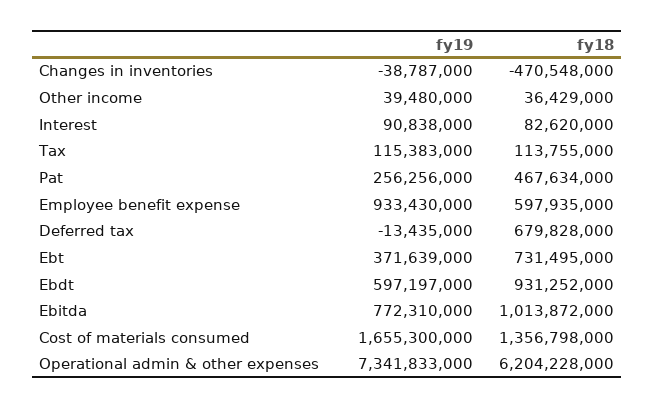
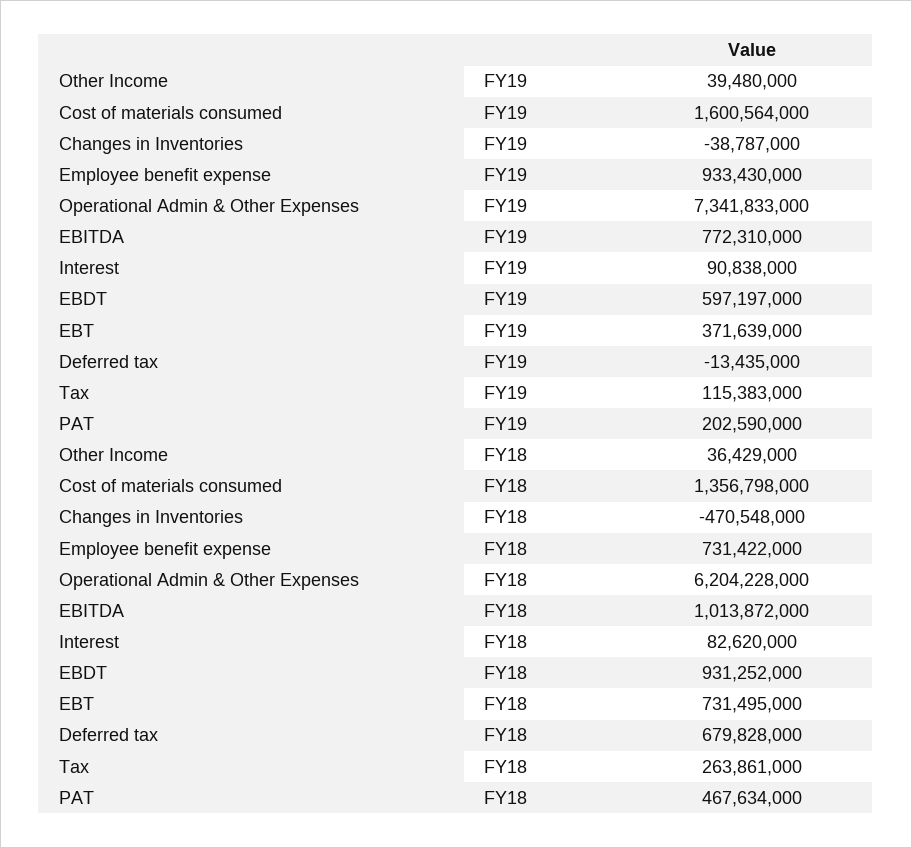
  {
    "fy19": {
      "Changes in inventories": -38787000,
      "Other income": 39480000,
      "Interest": 90838000,
      "Tax": 115383000,
-     "Pat": 256256000,
+     "Pat": 202590000,
      "Employee benefit expense": 933430000,
      "Deferred tax": -13435000,
      "Ebt": 371639000,
      "Ebdt": 597197000,
      "Ebitda": 772310000,
-     "Cost of materials consumed": 1655300000,
+     "Cost of materials consumed": 1600564000,
      "Operational admin & other expenses": 7341833000
    },
    "fy18": {
      "Changes in inventories": -470548000,
      "Other income": 36429000,
      "Interest": 82620000,
-     "Tax": 113755000,
+     "Tax": 263861000,
      "Pat": 467634000,
-     "Employee benefit expense": 597935000,
+     "Employee benefit expense": 731422000,
      "Deferred tax": 679828000,
      "Ebt": 731495000,
      "Ebdt": 931252000,
      "Ebitda": 1013872000,
      "Cost of materials consumed": 1356798000,
      "Operational admin & other expenses": 6204228000
    }
  }

